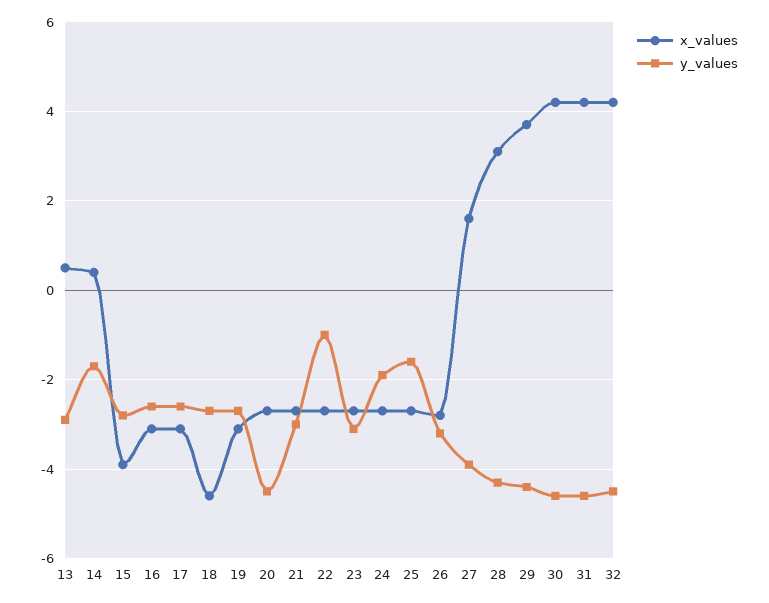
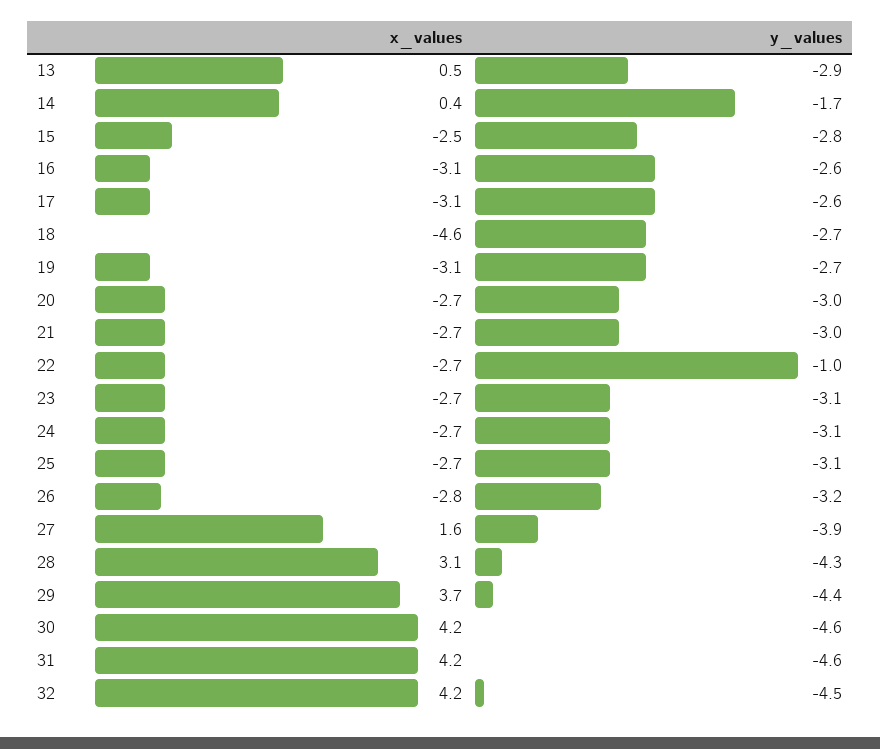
  {
    "x_values": {
      "13": 0.5,
      "14": 0.4,
-     "15": -4,
+     "15": -2.5,
      "16": -3.1,
      "17": -3.1,
      "18": -4.6,
      "19": -3.1,
      "20": -2.7,
      "21": -2.7,
      "22": -2.7,
      "23": -2.7,
      "24": -2.7,
      "25": -2.7,
      "26": -2.8,
      "27": 1.6,
      "28": 3.1,
      "29": 3.7,
      "30": 4.2,
      "31": 4.2,
      "32": 4.2
    },
    "y_values": {
      "13": -2.9,
      "14": -1.7,
      "15": -2.8,
      "16": -2.6,
      "17": -2.6,
      "18": -2.7,
      "19": -2.7,
-     "20": -4.5,
+     "20": -3,
      "21": -3,
      "22": -1,
      "23": -3.1,
-     "24": -2,
+     "24": -3.1,
-     "25": -1.5,
+     "25": -3.1,
      "26": -3.2,
      "27": -3.9,
      "28": -4.3,
      "29": -4.4,
      "30": -4.6,
      "31": -4.6,
      "32": -4.5
    }
  }

